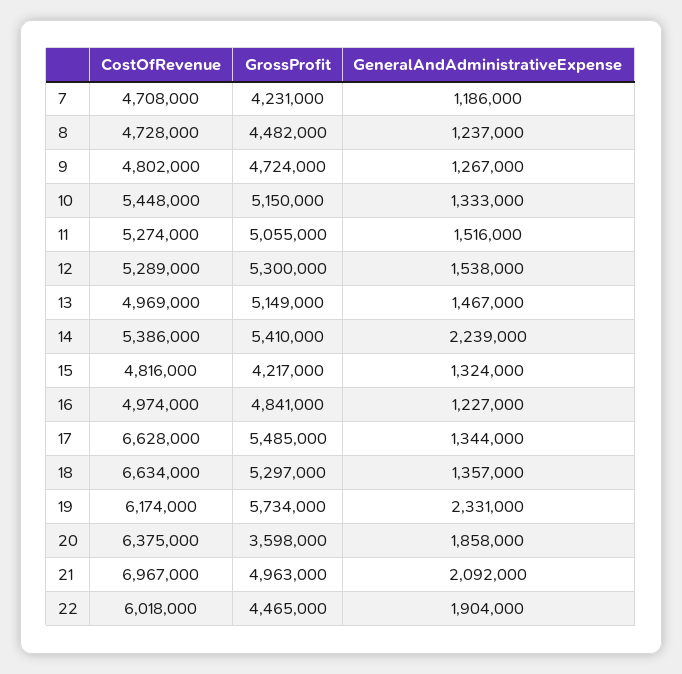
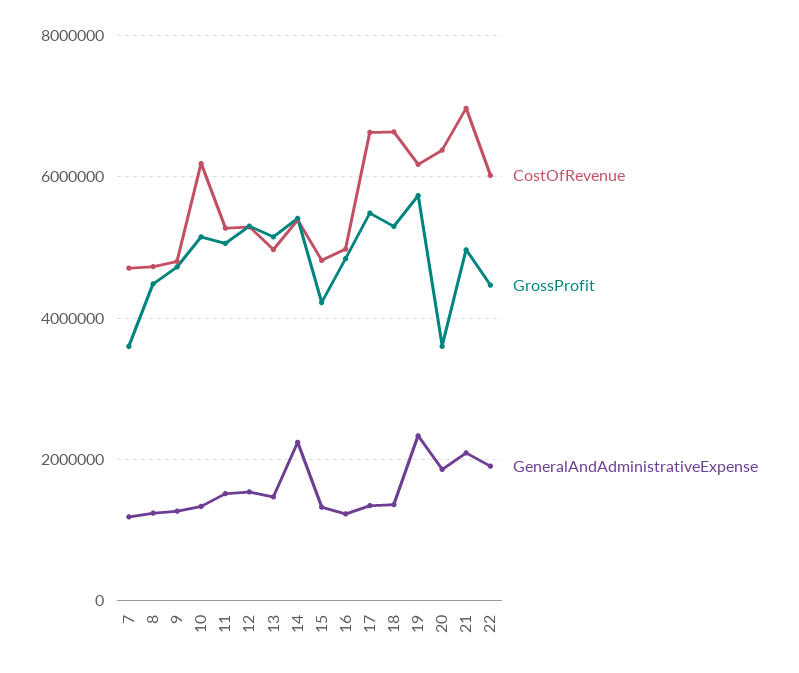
  {
    "CostOfRevenue": {
      "7": 4708000,
      "8": 4728000,
      "9": 4802000,
-     "10": 5448000,
+     "10": 6200000,
      "11": 5274000,
      "12": 5289000,
      "13": 4969000,
      "14": 5386000,
      "15": 4816000,
      "16": 4974000,
      "17": 6628000,
      "18": 6634000,
      "19": 6174000,
      "20": 6375000,
      "21": 6967000,
      "22": 6018000
    },
    "GrossProfit": {
-     "7": 4231000,
+     "7": 3600000,
      "8": 4482000,
      "9": 4724000,
      "10": 5150000,
      "11": 5055000,
      "12": 5300000,
      "13": 5149000,
      "14": 5410000,
      "15": 4217000,
      "16": 4841000,
      "17": 5485000,
      "18": 5297000,
      "19": 5734000,
      "20": 3598000,
      "21": 4963000,
      "22": 4465000
    },
    "GeneralAndAdministrativeExpense": {
      "7": 1186000,
      "8": 1237000,
      "9": 1267000,
      "10": 1333000,
      "11": 1516000,
      "12": 1538000,
      "13": 1467000,
      "14": 2239000,
      "15": 1324000,
      "16": 1227000,
      "17": 1344000,
      "18": 1357000,
      "19": 2331000,
      "20": 1858000,
      "21": 2092000,
      "22": 1904000
    }
  }

